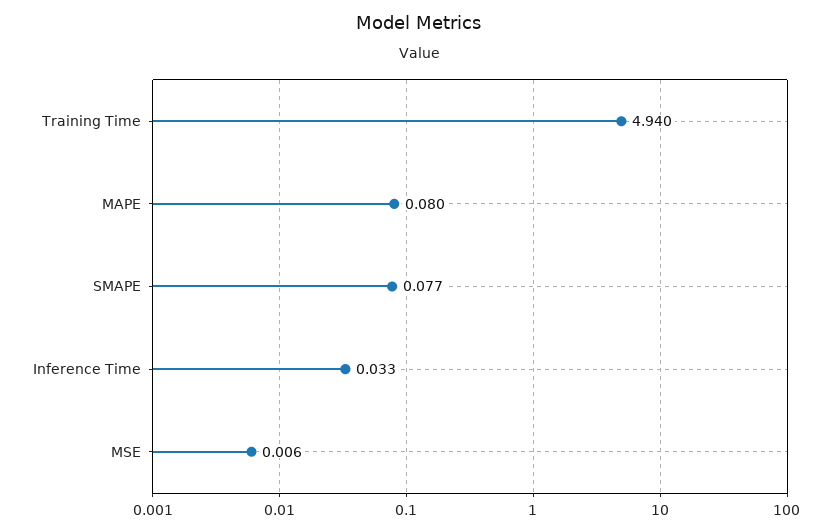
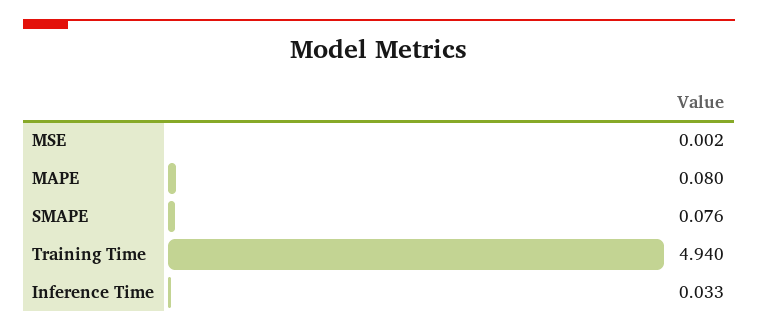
  {
    "Training Time": 4.94,
    "MAPE": 0.08,
-   "SMAPE": 0.077,
+   "SMAPE": 0.076,
    "Inference Time": 0.033,
-   "MSE": 0.006
+   "MSE": 0.002
  }

